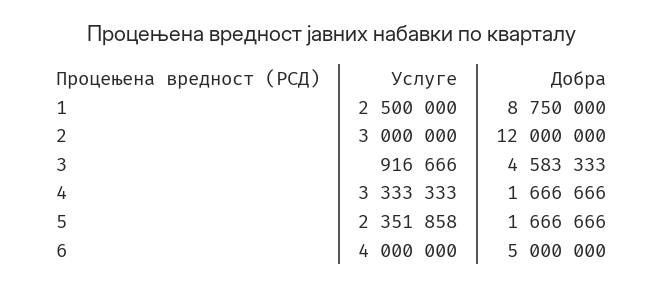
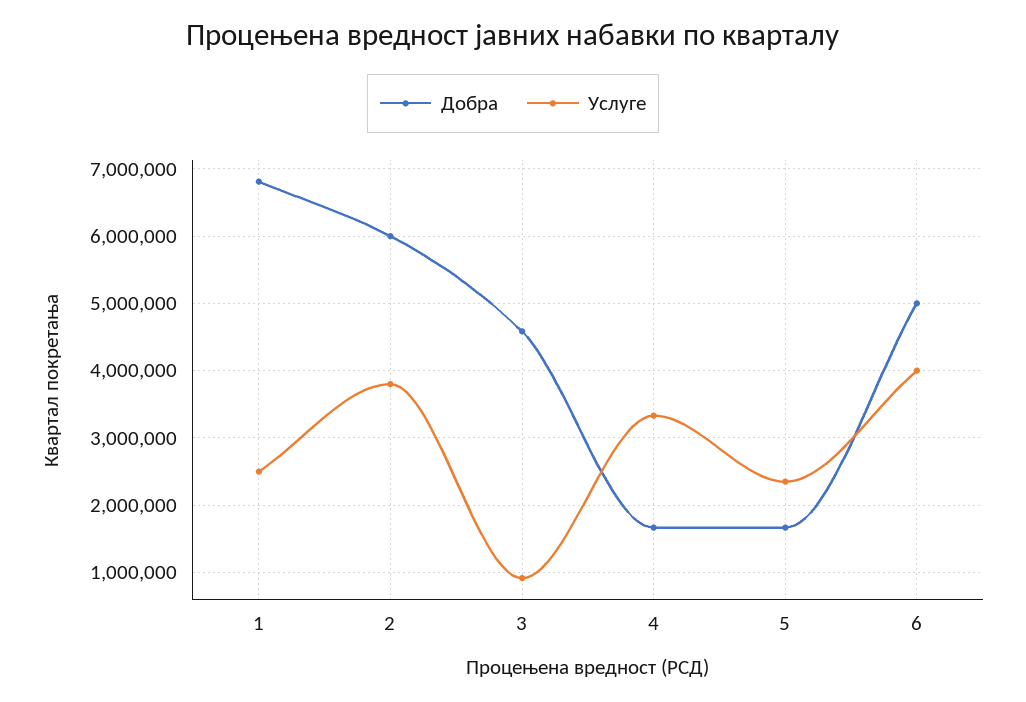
  {
    "Услуге": {
      "1": 2500000,
-     "2": 3000000,
+     "2": 3800000,
      "3": 916666,
      "4": 3333333,
      "5": 2351858,
      "6": 4000000
    },
    "Добра": {
-     "1": 8750000,
+     "1": 6800000,
-     "2": 12000000,
+     "2": 6000000,
      "3": 4583333,
      "4": 1666666,
      "5": 1666666,
      "6": 5000000
    }
  }

